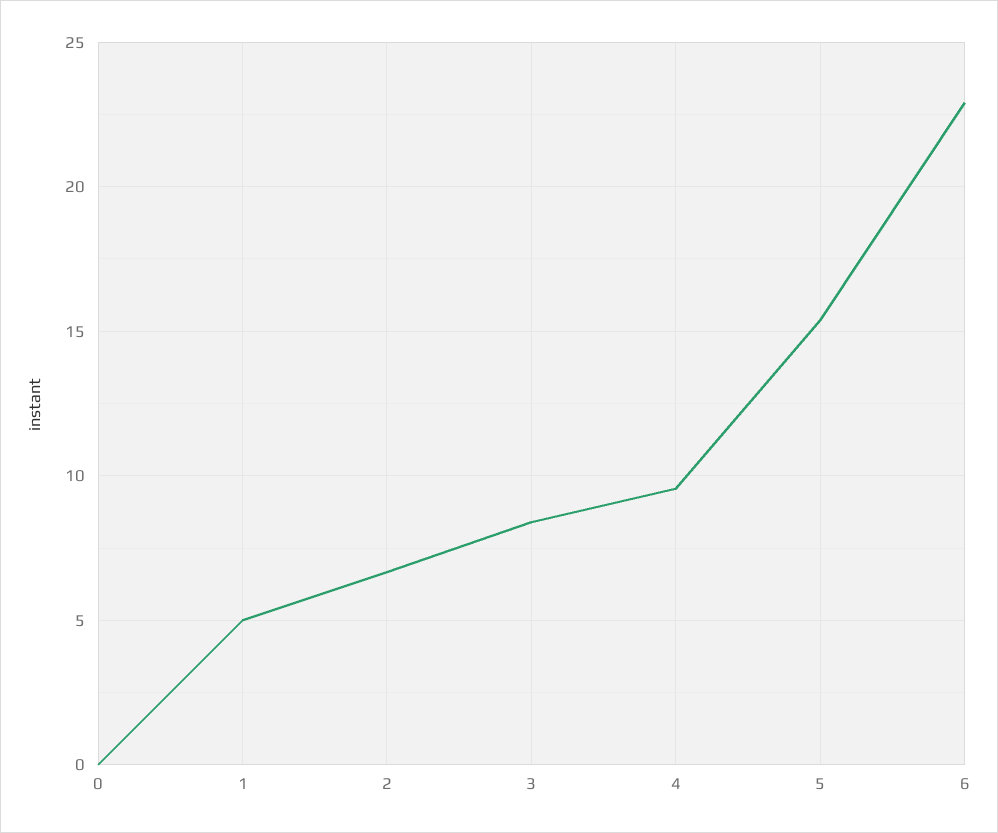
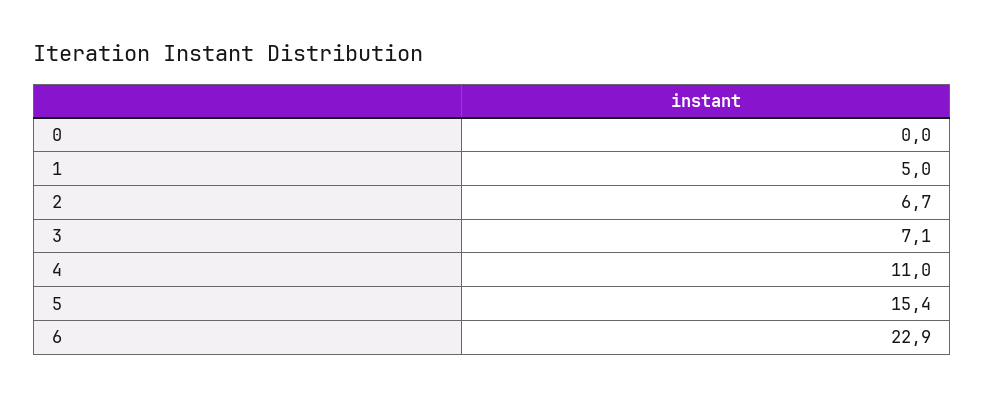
  {
    "0": 0,
    "1": 5,
    "2": 6.7,
-   "3": 8.5,
+   "3": 7.1,
-   "4": 9.5,
+   "4": 11,
    "5": 15.4,
    "6": 22.9
  }

